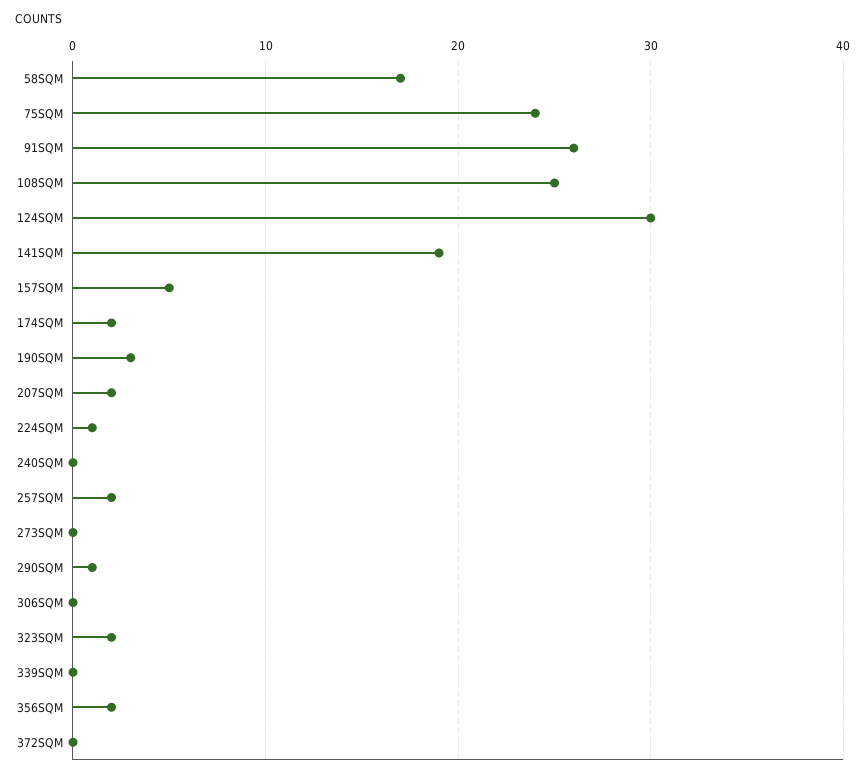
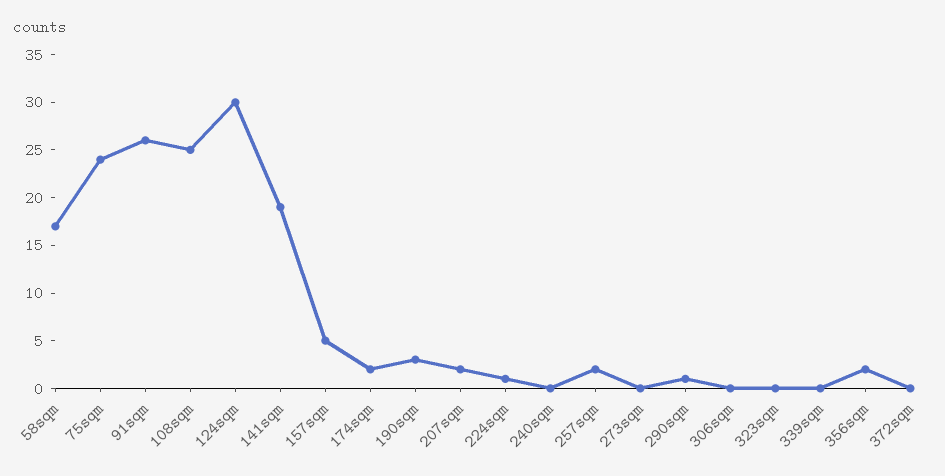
  {
    "58SQM": 17,
    "75SQM": 24,
    "91SQM": 26,
    "108SQM": 25,
    "124SQM": 30,
    "141SQM": 19,
    "157SQM": 5,
    "174SQM": 2,
    "190SQM": 3,
    "207SQM": 2,
    "224SQM": 1,
    "240SQM": 0,
    "257SQM": 2,
    "273SQM": 0,
    "290SQM": 1,
    "306SQM": 0,
-   "323SQM": 2,
+   "323SQM": 0,
    "339SQM": 0,
    "356SQM": 2,
    "372SQM": 0
  }

